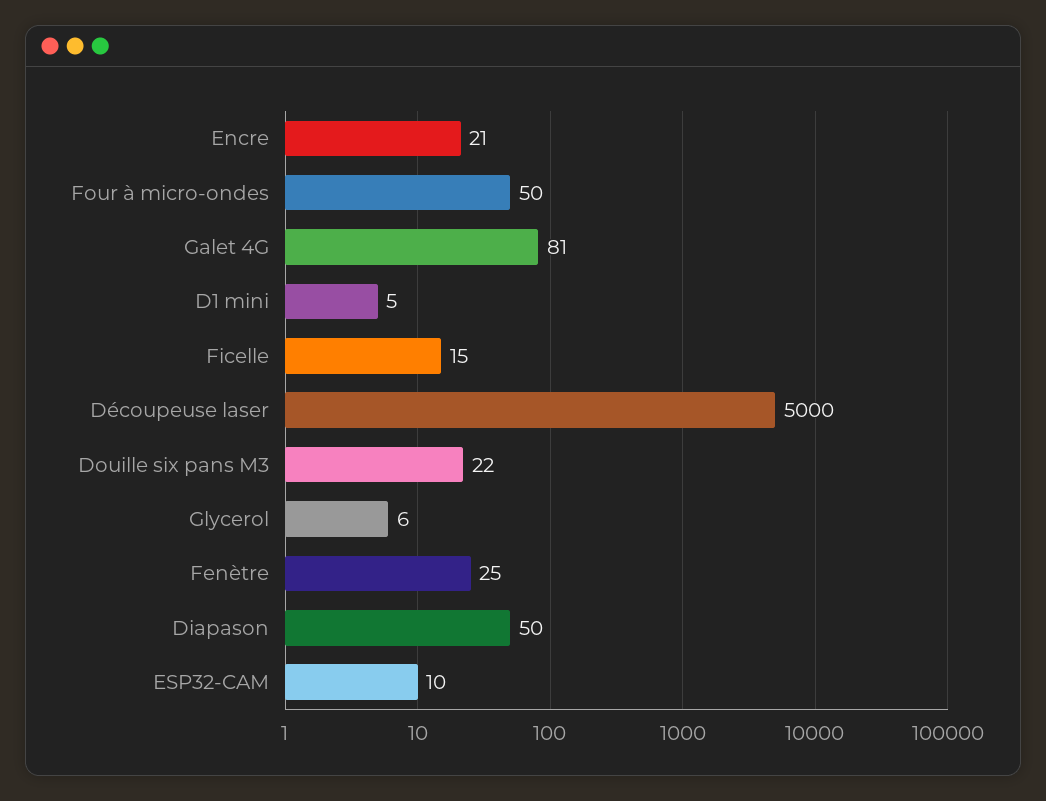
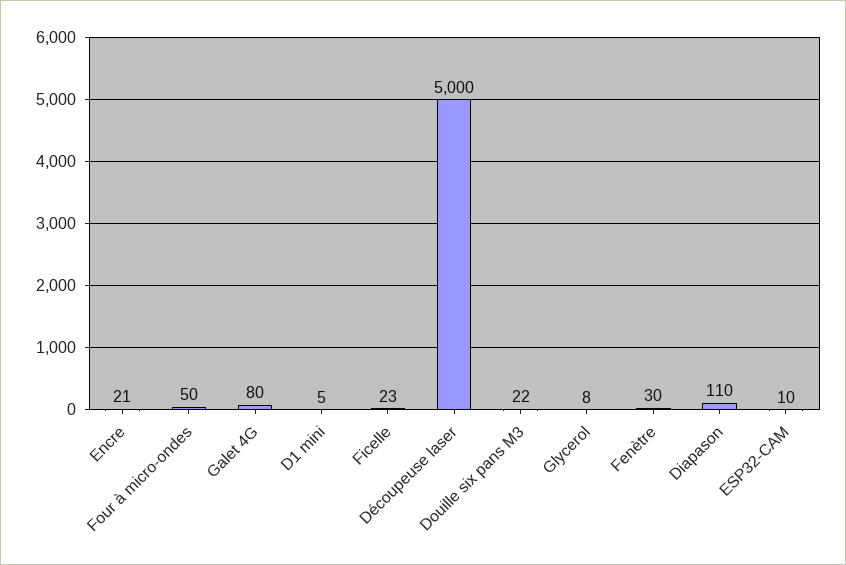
  {
    "Encre": 21,
    "Four à micro-ondes": 50,
-   "Galet 4G": 81,
+   "Galet 4G": 80,
    "D1 mini": 5,
-   "Ficelle": 15,
+   "Ficelle": 23,
    "Découpeuse laser": 5000,
    "Douille six pans M3": 22,
-   "Glycerol": 6,
+   "Glycerol": 8,
-   "Fenètre": 25,
+   "Fenètre": 30,
-   "Diapason": 50,
+   "Diapason": 110,
    "ESP32-CAM": 10
  }

